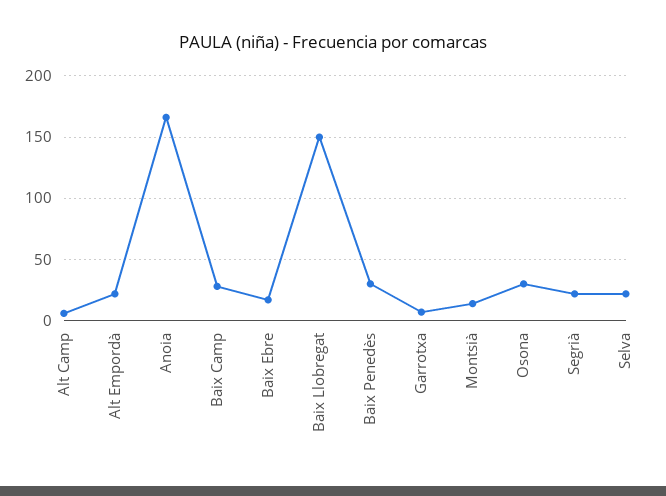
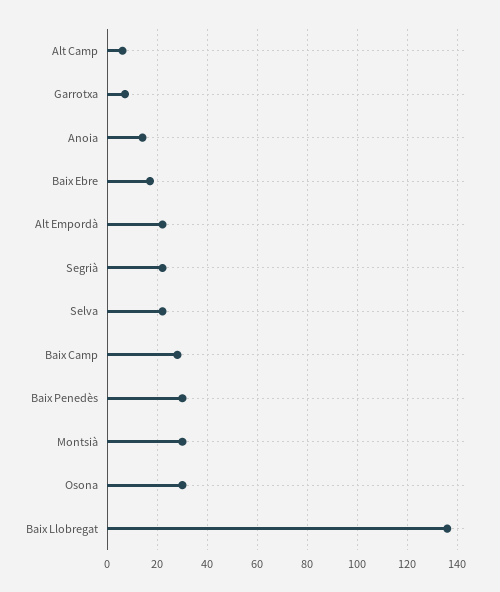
  {
    "Alt Camp": 5,
    "Alt Empordà": 20,
-   "Anoia": 165,
+   "Anoia": 15,
    "Baix Camp": 30,
    "Baix Ebre": 15,
-   "Baix Llobregat": 150,
+   "Baix Llobregat": 135,
    "Baix Penedès": 30,
    "Garrotxa": 5,
-   "Montsià": 15,
+   "Montsià": 30,
    "Osona": 30,
    "Segrià": 20,
    "Selva": 20
  }

